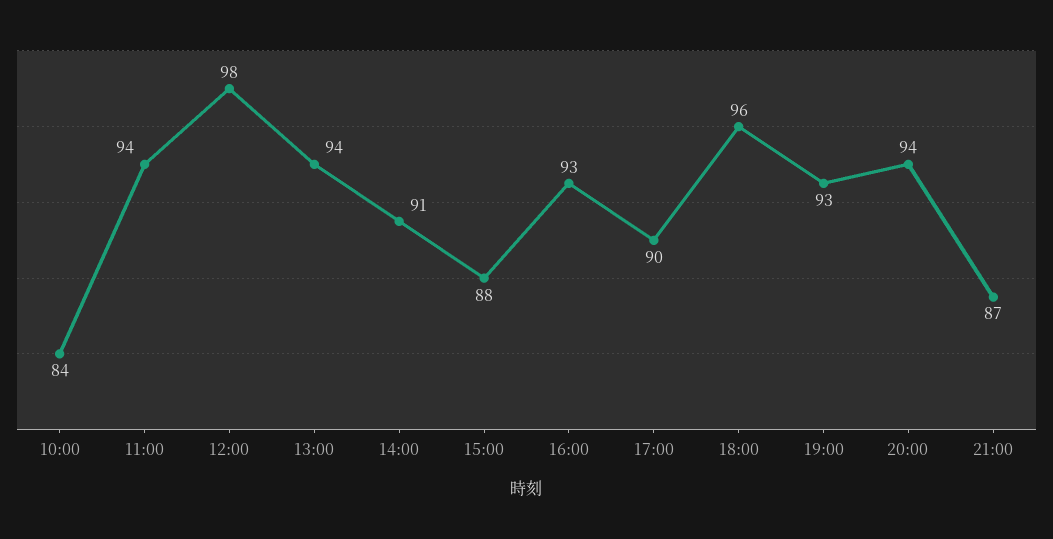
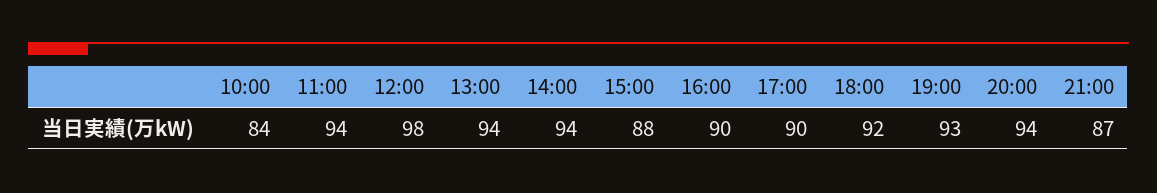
  {
    "10:00": 84,
    "11:00": 94,
    "12:00": 98,
    "13:00": 94,
-   "14:00": 91,
+   "14:00": 94,
    "15:00": 88,
-   "16:00": 93,
+   "16:00": 90,
    "17:00": 90,
-   "18:00": 96,
+   "18:00": 92,
    "19:00": 93,
    "20:00": 94,
    "21:00": 87
  }

